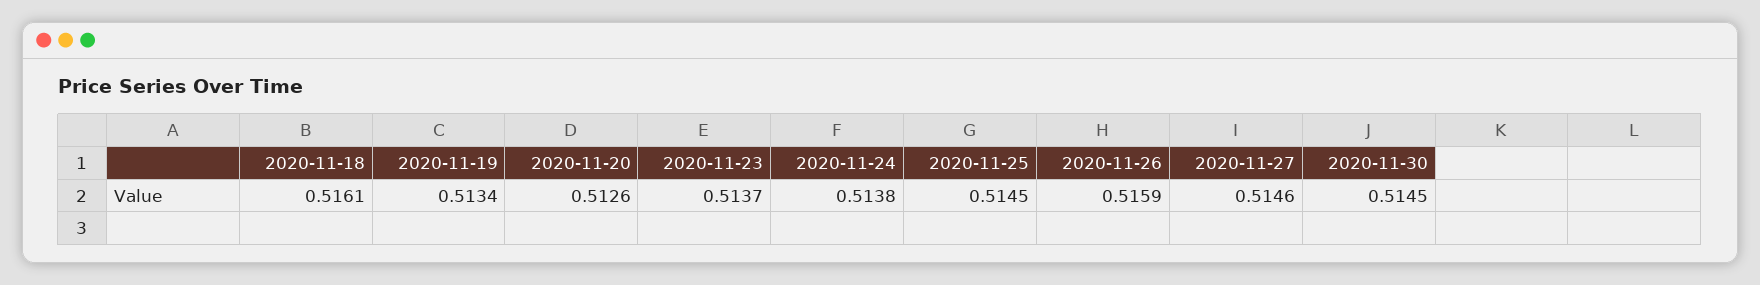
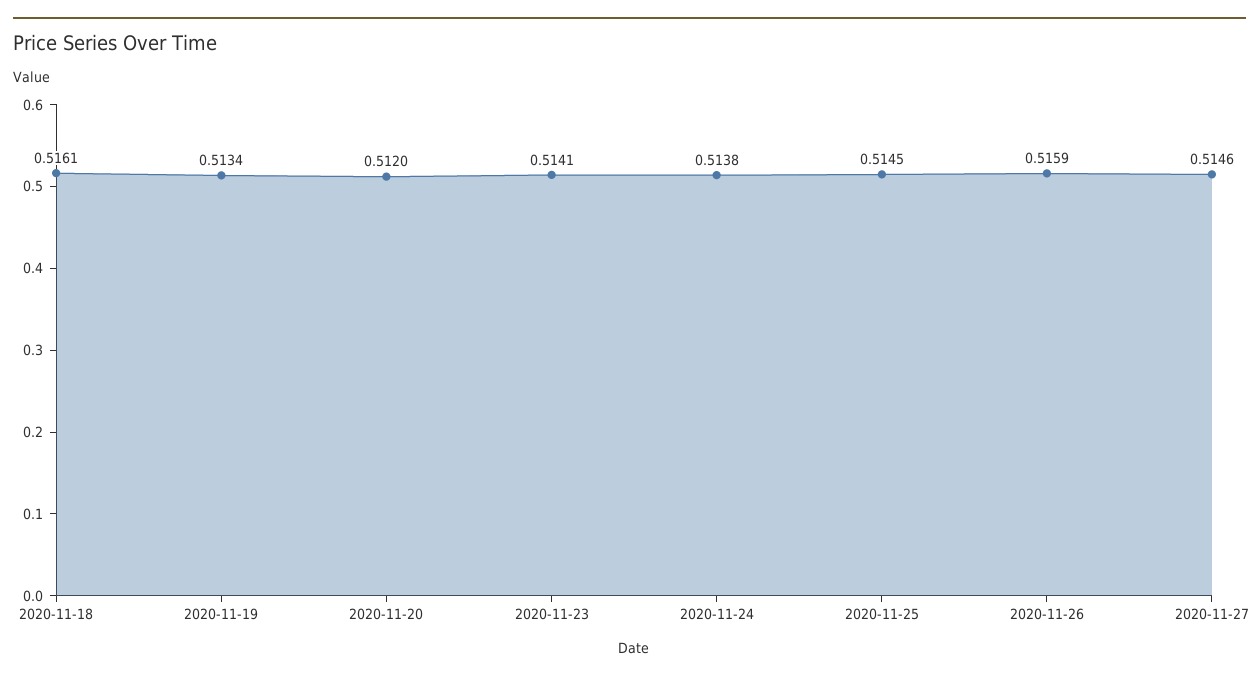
  {
    "2020-11-18": 0.5161,
    "2020-11-19": 0.5134,
-   "2020-11-20": 0.5126,
+   "2020-11-20": 0.512,
-   "2020-11-23": 0.5137,
+   "2020-11-23": 0.5141,
    "2020-11-24": 0.5138,
    "2020-11-25": 0.5145,
    "2020-11-26": 0.5159,
-   "2020-11-27": 0.5146,
+   "2020-11-27": 0.5146
-   "2020-11-30": 0.5145
  }

